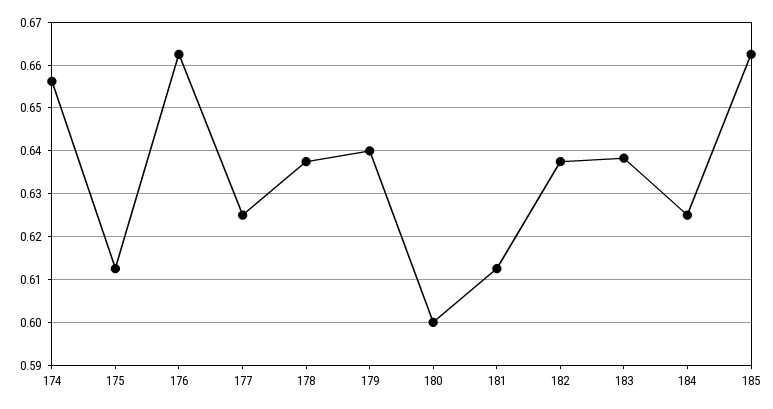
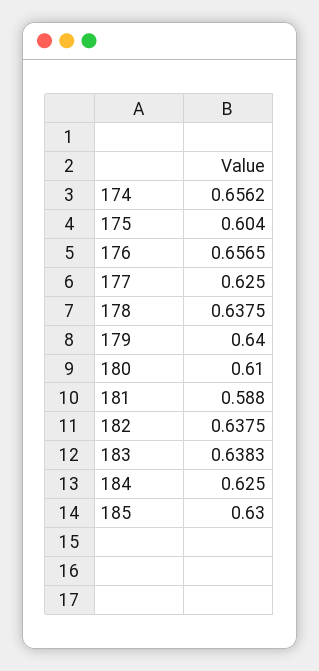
  {
    "174": 0.6562,
-   "175": 0.612,
+   "175": 0.604,
-   "176": 0.662,
+   "176": 0.6565,
    "177": 0.625,
    "178": 0.6375,
    "179": 0.64,
-   "180": 0.6,
+   "180": 0.61,
-   "181": 0.612,
+   "181": 0.588,
    "182": 0.6375,
    "183": 0.6383,
    "184": 0.625,
-   "185": 0.662
+   "185": 0.63
  }

